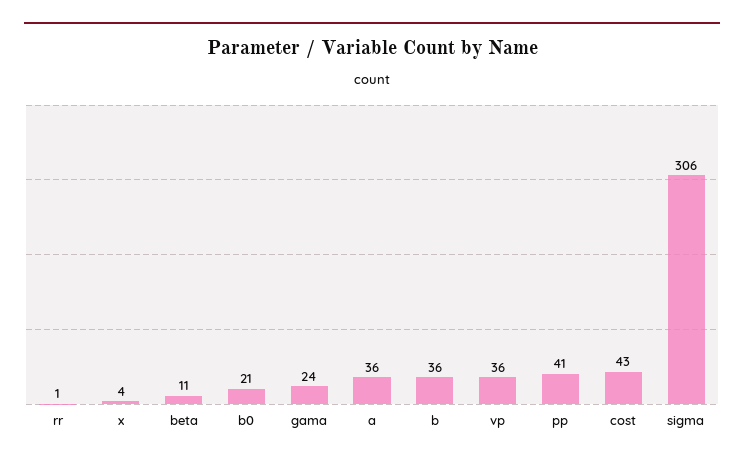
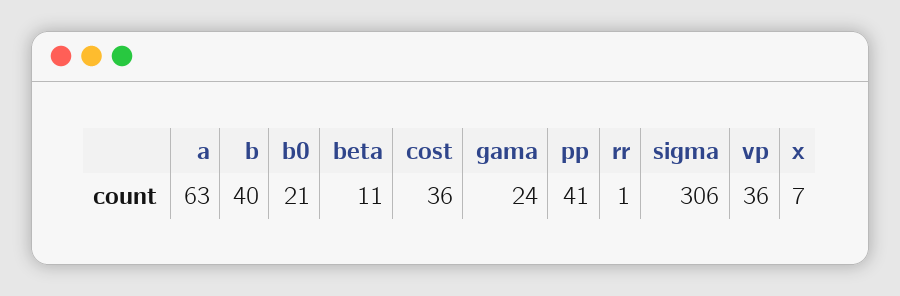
  {
    "rr": 1,
-   "x": 4,
+   "x": 7,
    "beta": 11,
    "b0": 21,
    "gama": 24,
-   "a": 36,
+   "a": 63,
-   "b": 36,
+   "b": 40,
    "vp": 36,
    "pp": 41,
-   "cost": 43,
+   "cost": 36,
    "sigma": 306
  }

